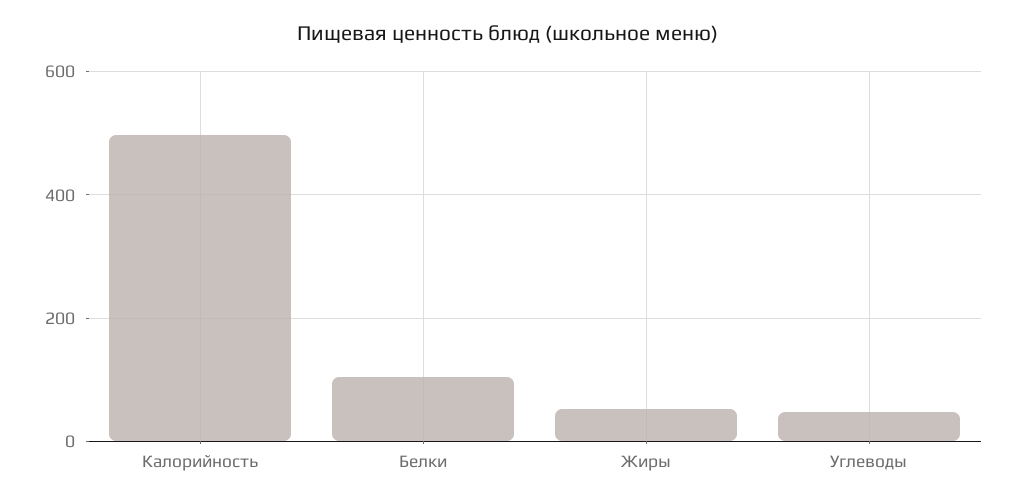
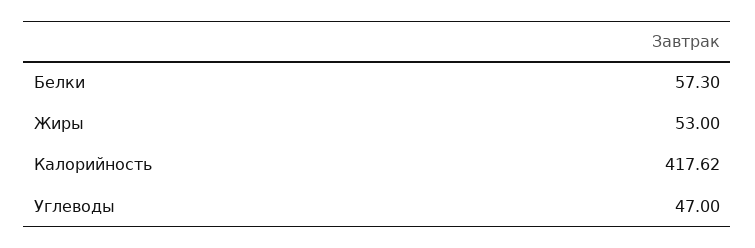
  {
-   "Калорийность": 500,
+   "Калорийность": 417.62,
-   "Белки": 100,
+   "Белки": 57.3,
    "Жиры": 53,
    "Углеводы": 47
  }

